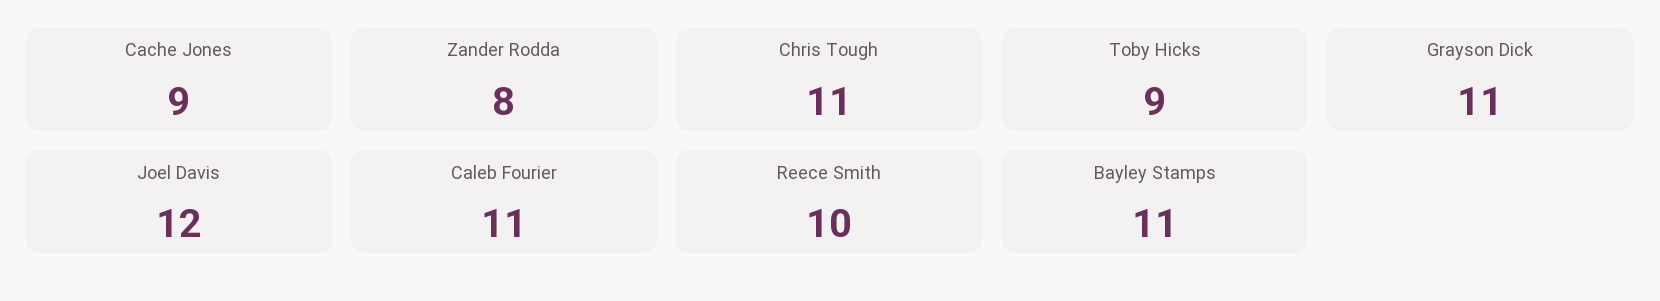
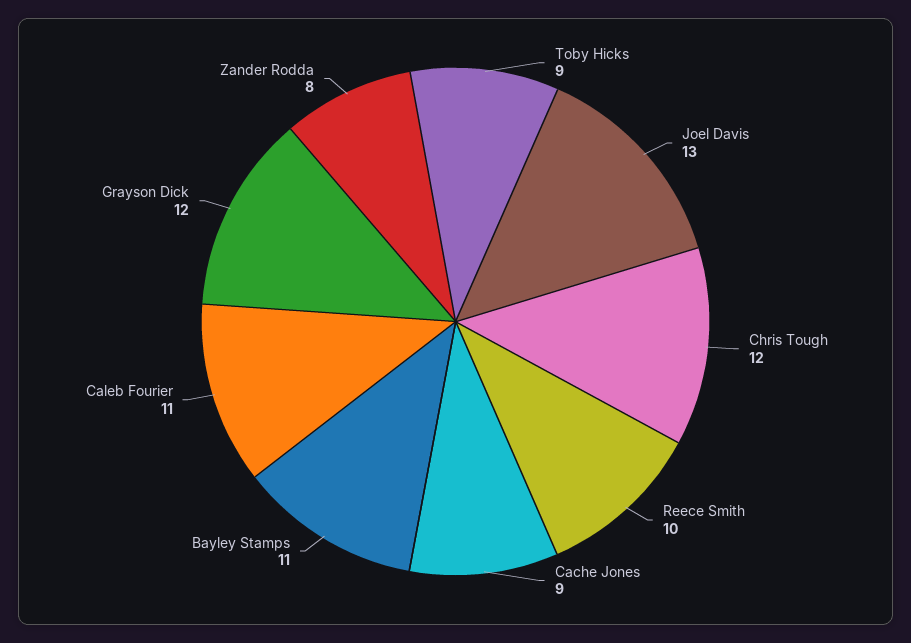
  {
    "Cache Jones": 9,
    "Zander Rodda": 8,
-   "Chris Tough": 11,
+   "Chris Tough": 12,
    "Toby Hicks": 9,
-   "Grayson Dick": 11,
+   "Grayson Dick": 12,
-   "Joel Davis": 12,
+   "Joel Davis": 13,
    "Caleb Fourier": 11,
    "Reece Smith": 10,
    "Bayley Stamps": 11
  }

